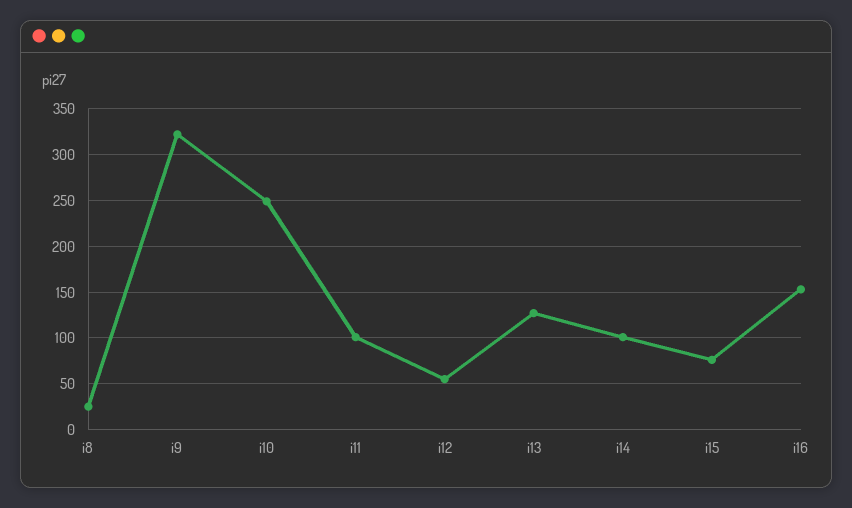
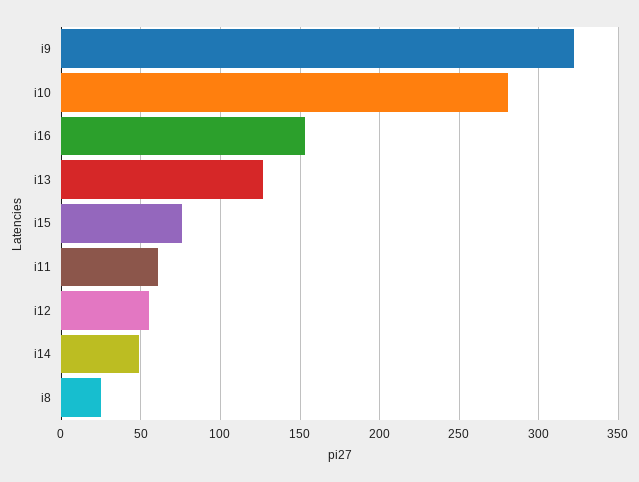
  {
    "i8": 25,
    "i9": 320,
-   "i10": 250,
+   "i10": 280,
-   "i11": 100,
+   "i11": 60,
    "i12": 55,
    "i13": 125,
-   "i14": 100,
+   "i14": 50,
    "i15": 75,
    "i16": 155
  }

